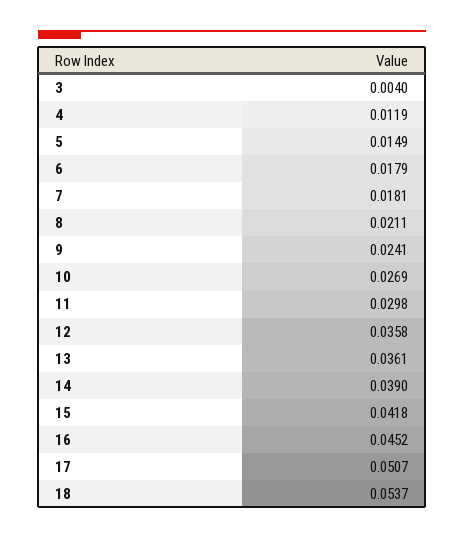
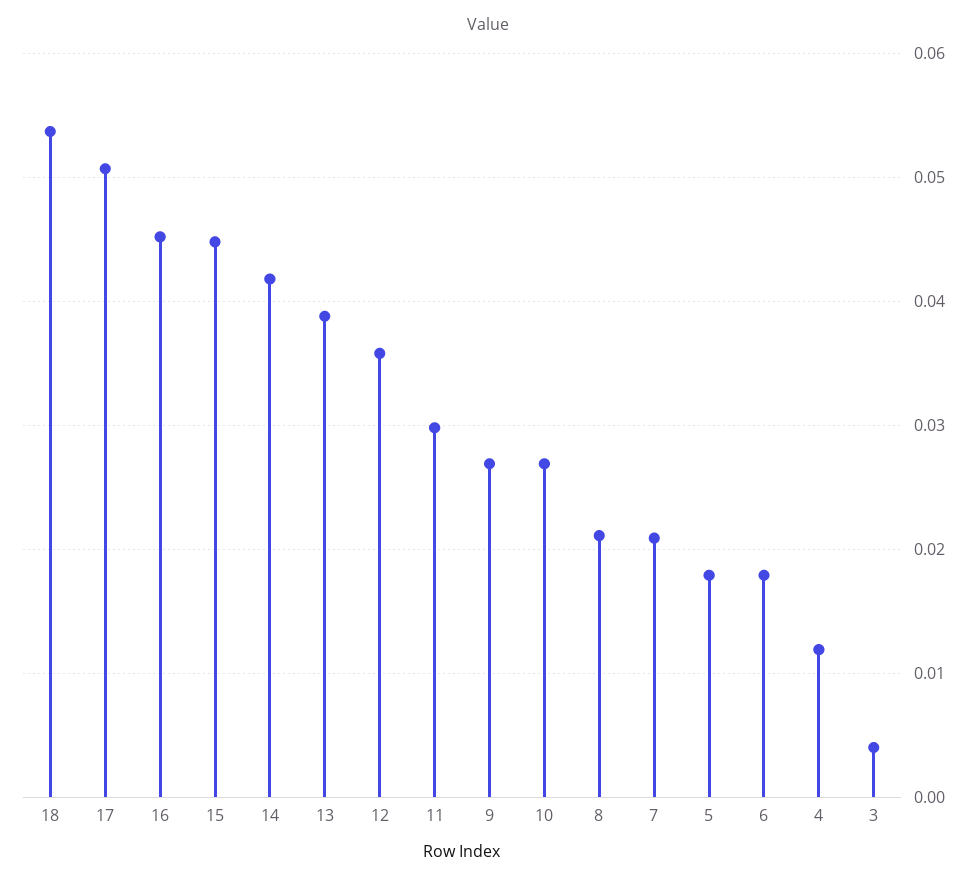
  {
    "3": 0.004,
    "4": 0.0119,
-   "5": 0.0149,
+   "5": 0.018,
    "6": 0.0179,
-   "7": 0.0181,
+   "7": 0.021,
    "8": 0.0211,
-   "9": 0.0241,
+   "9": 0.027,
    "10": 0.0269,
    "11": 0.0298,
    "12": 0.0358,
-   "13": 0.0361,
+   "13": 0.039,
-   "14": 0.039,
+   "14": 0.042,
-   "15": 0.0418,
+   "15": 0.045,
    "16": 0.0452,
    "17": 0.0507,
    "18": 0.0537
  }

